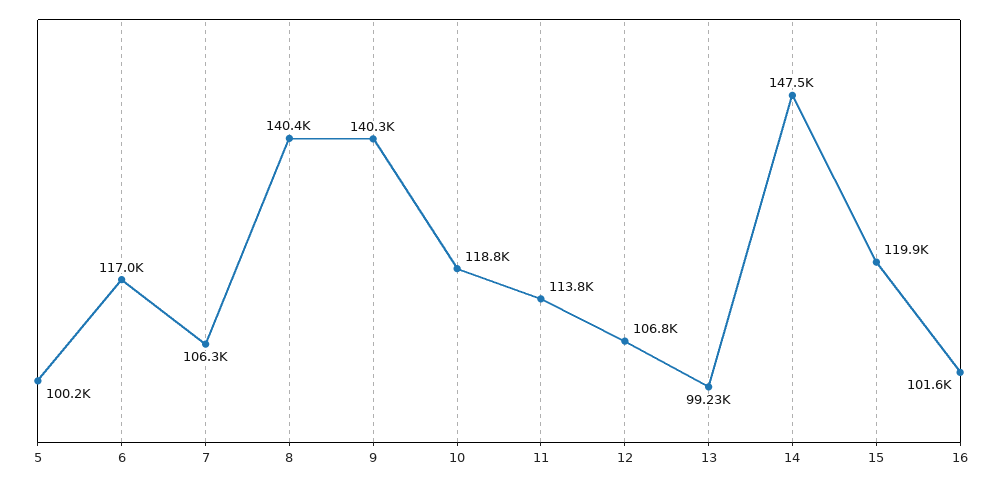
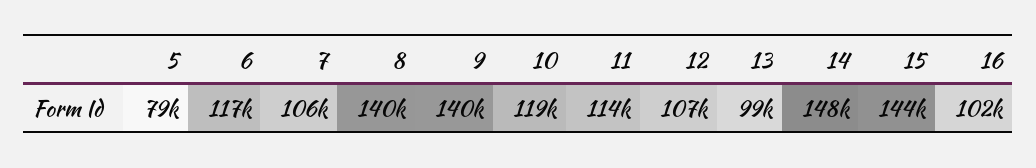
  {
-   "5": 100200,
+   "5": 79000,
    "6": 117000,
    "7": 106300,
    "8": 140400,
    "9": 140300,
    "10": 118800,
    "11": 113800,
    "12": 106800,
    "13": 99230,
    "14": 147500,
-   "15": 119900,
+   "15": 144000,
    "16": 101600
  }

